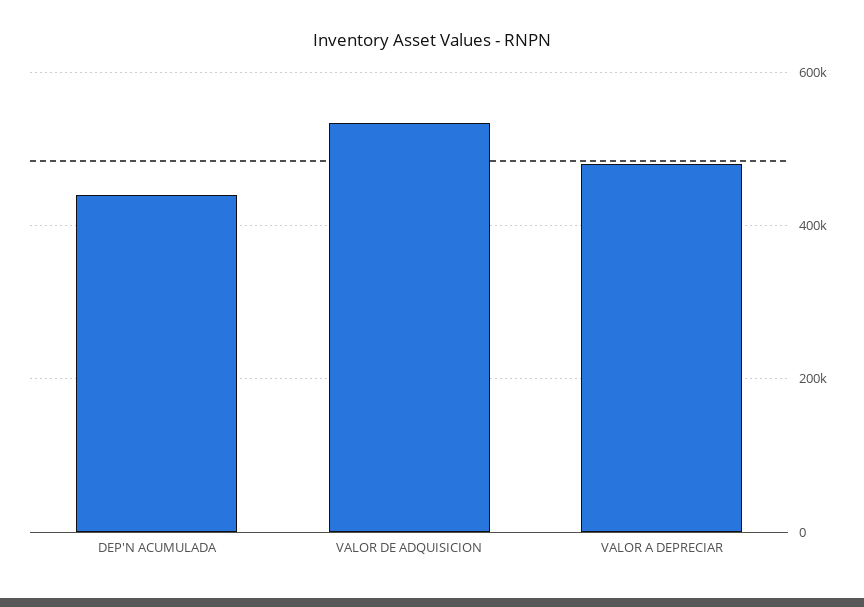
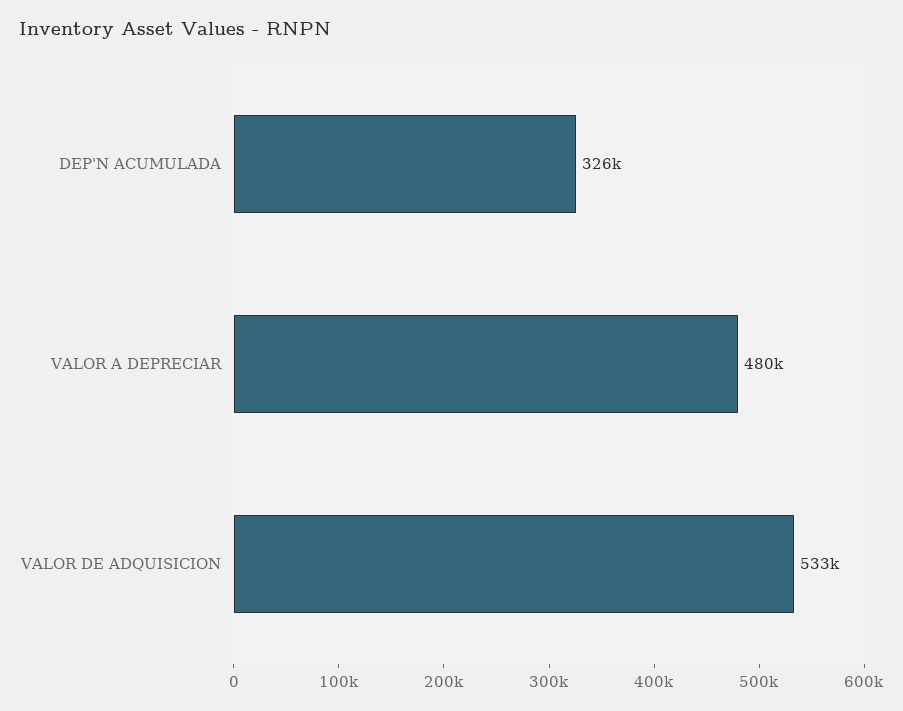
  {
-   "DEP'N ACUMULADA": 440000,
+   "DEP'N ACUMULADA": 326000,
    "VALOR DE ADQUISICION": 533000,
    "VALOR A DEPRECIAR": 480000
  }

